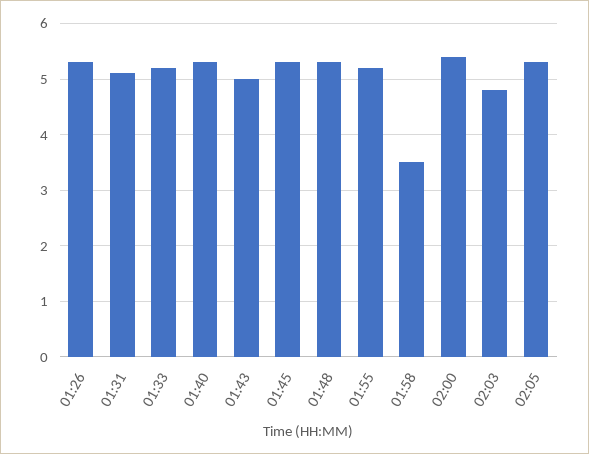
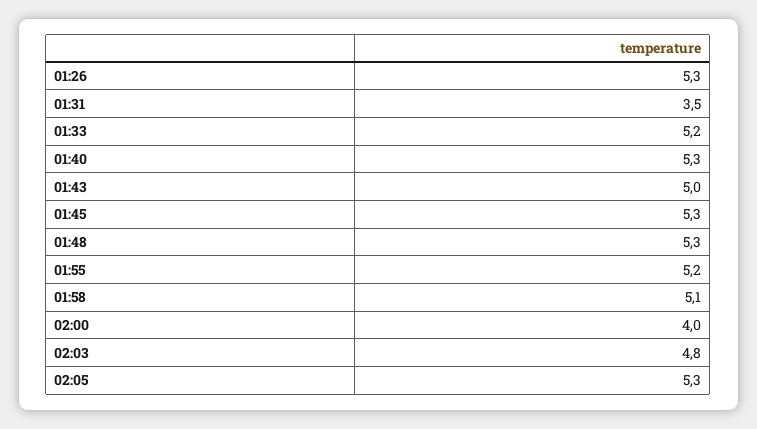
  {
    "01:26": 5.3,
-   "01:31": 5,
+   "01:31": 3.5,
    "01:33": 5.2,
    "01:40": 5.3,
    "01:43": 5,
    "01:45": 5.3,
    "01:48": 5.3,
    "01:55": 5.2,
-   "01:58": 3.5,
+   "01:58": 5.1,
-   "02:00": 5.5,
+   "02:00": 4,
    "02:03": 4.8,
    "02:05": 5.3
  }

